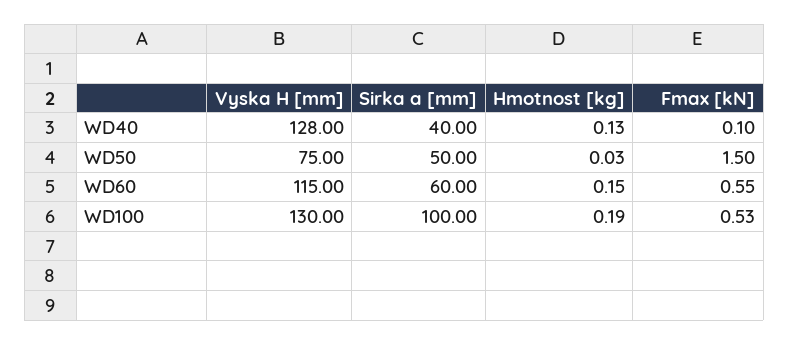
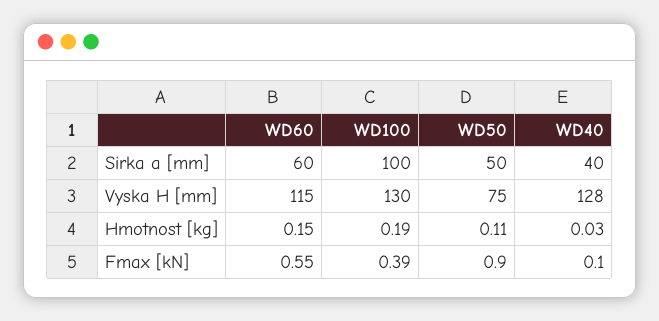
  {
    "Vyska H [mm]": {
      "WD40": 128,
      "WD50": 75,
      "WD60": 115,
      "WD100": 130
    },
    "Sirka a [mm]": {
      "WD40": 40,
      "WD50": 50,
      "WD60": 60,
      "WD100": 100
    },
    "Hmotnost [kg]": {
-     "WD40": 0.13,
+     "WD40": 0.03,
-     "WD50": 0.03,
+     "WD50": 0.11,
      "WD60": 0.15,
      "WD100": 0.19
    },
    "Fmax [kN]": {
      "WD40": 0.1,
-     "WD50": 1.5,
+     "WD50": 0.9,
      "WD60": 0.55,
-     "WD100": 0.53
+     "WD100": 0.39
    }
  }

